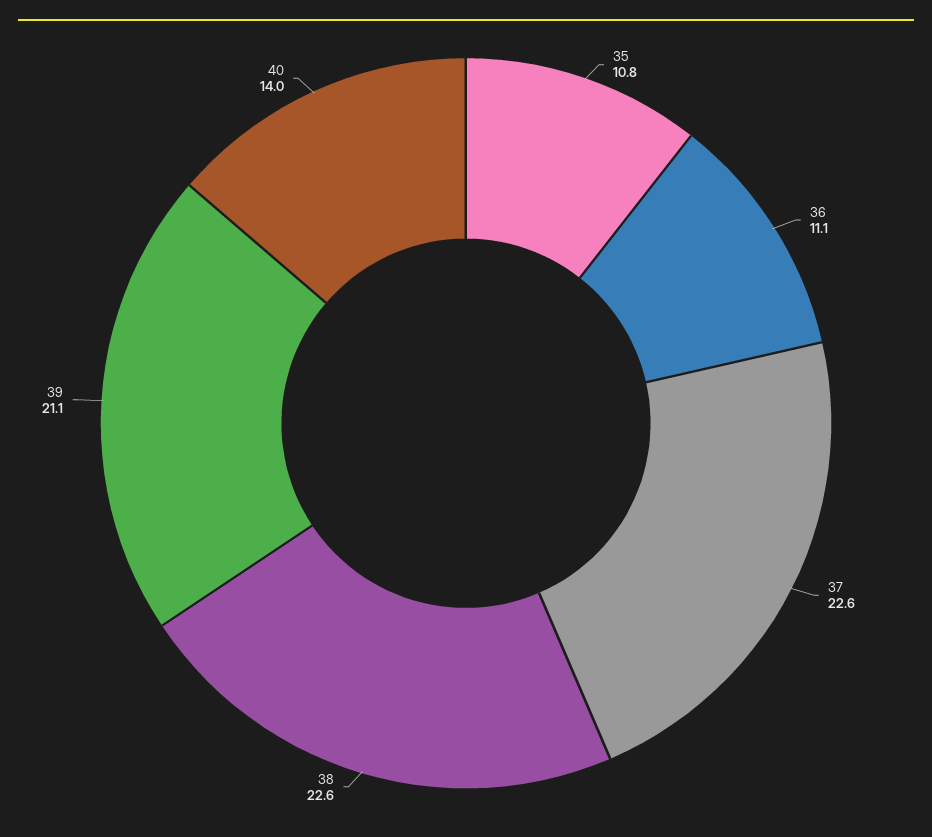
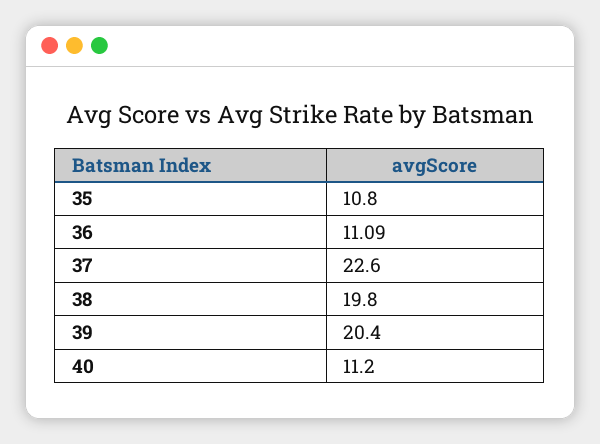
  {
    "35": 10.8,
    "36": 11.09,
    "37": 22.6,
-   "38": 22.6,
+   "38": 19.8,
-   "39": 21.1,
+   "39": 20.4,
-   "40": 14
+   "40": 11.2
  }

